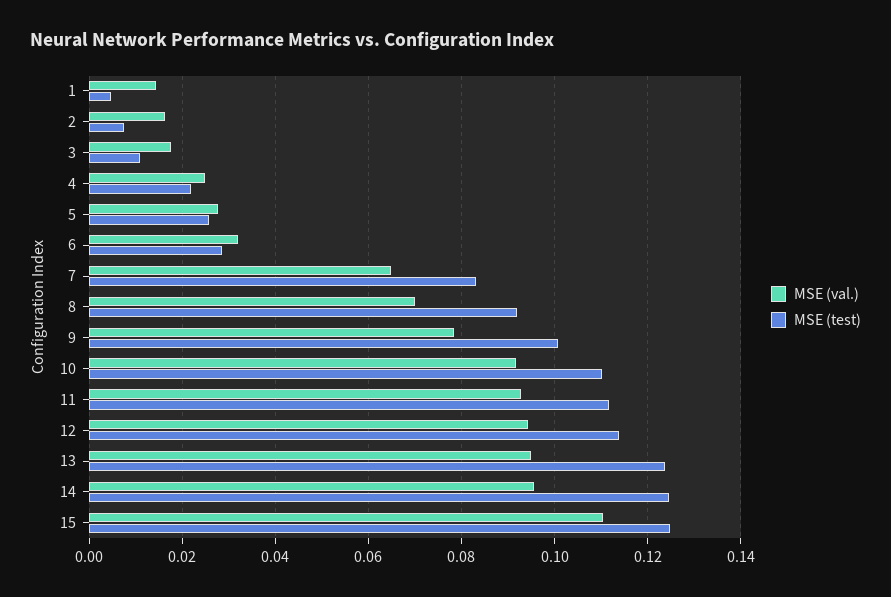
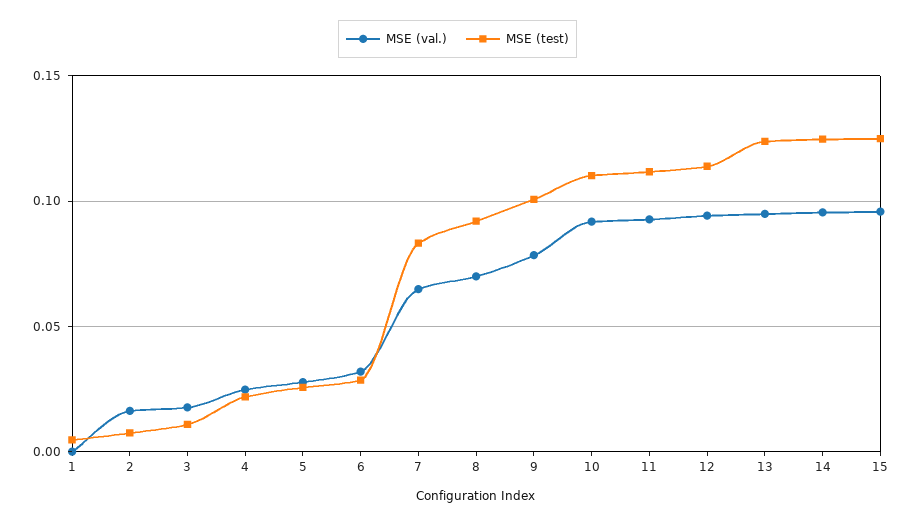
  {
    "MSE (val.)": {
-     "1": 0.014,
+     "1": 0,
      "2": 0.016,
      "3": 0.018,
      "4": 0.024,
      "5": 0.028,
      "6": 0.032,
      "7": 0.064,
      "8": 0.07,
      "9": 0.078,
      "10": 0.092,
      "11": 0.092,
      "12": 0.094,
      "13": 0.094,
      "14": 0.096,
-     "15": 0.11
+     "15": 0.095
    },
    "MSE (test)": {
      "1": 0.004,
      "2": 0.008,
      "3": 0.01,
      "4": 0.022,
      "5": 0.026,
      "6": 0.028,
      "7": 0.084,
      "8": 0.092,
      "9": 0.1,
      "10": 0.11,
      "11": 0.112,
      "12": 0.114,
      "13": 0.124,
      "14": 0.124,
      "15": 0.124
    }
  }

